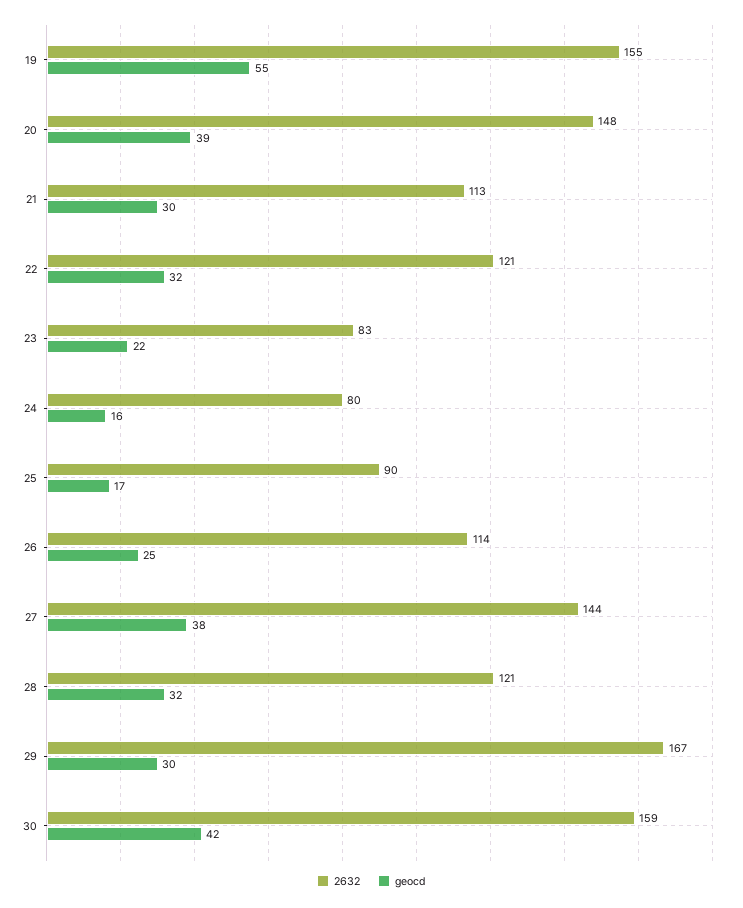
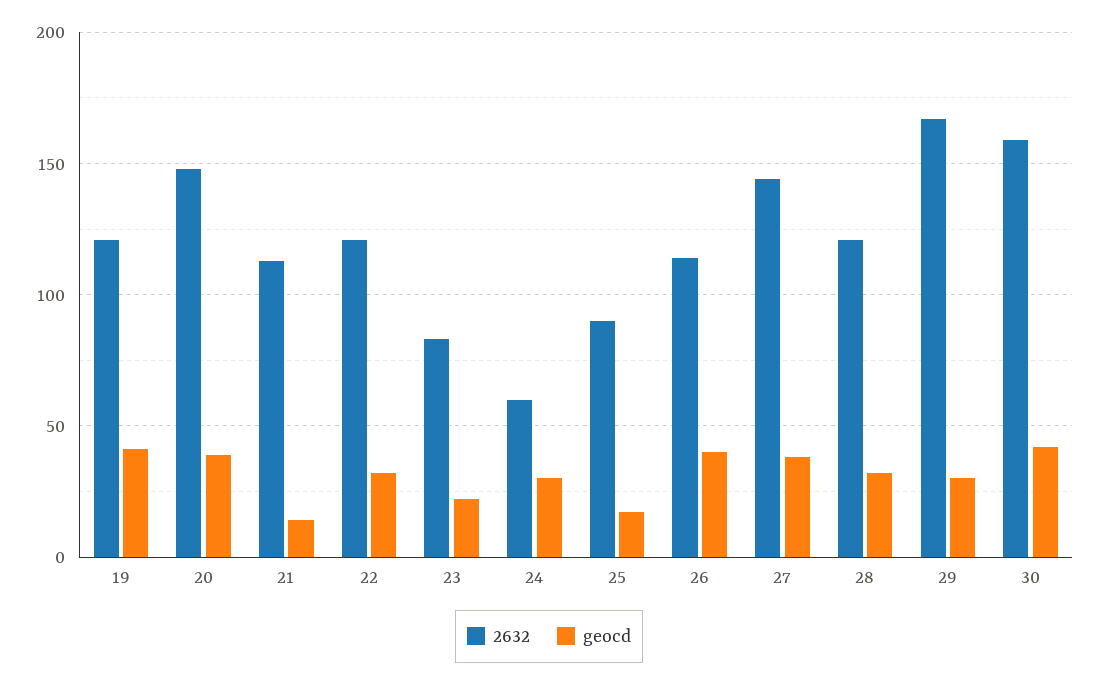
  {
    "2632": {
-     "19": 155,
+     "19": 120,
      "20": 148,
      "21": 113,
      "22": 121,
      "23": 83,
-     "24": 80,
+     "24": 60,
      "25": 90,
      "26": 114,
      "27": 144,
      "28": 121,
      "29": 167,
      "30": 159
    },
    "geocd": {
-     "19": 55,
+     "19": 40,
      "20": 39,
-     "21": 30,
+     "21": 15,
      "22": 32,
      "23": 22,
-     "24": 16,
+     "24": 30,
      "25": 17,
-     "26": 25,
+     "26": 40,
      "27": 38,
      "28": 32,
      "29": 30,
      "30": 42
    }
  }

